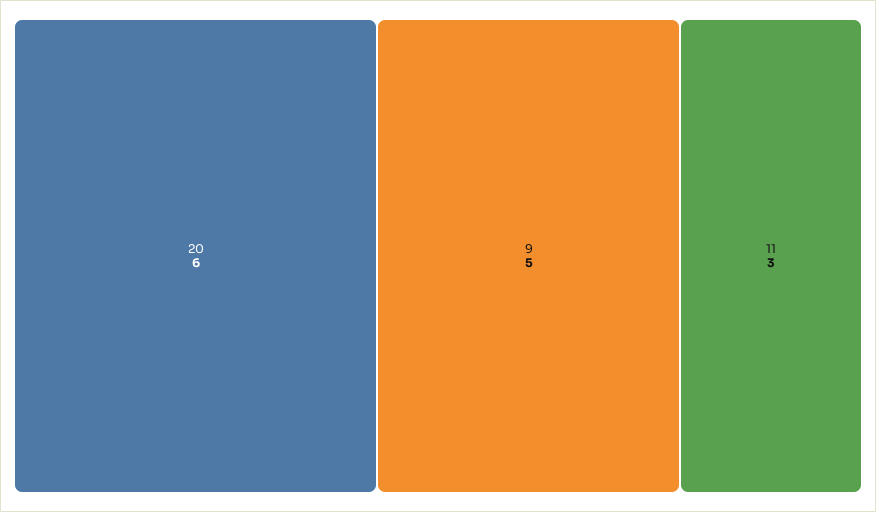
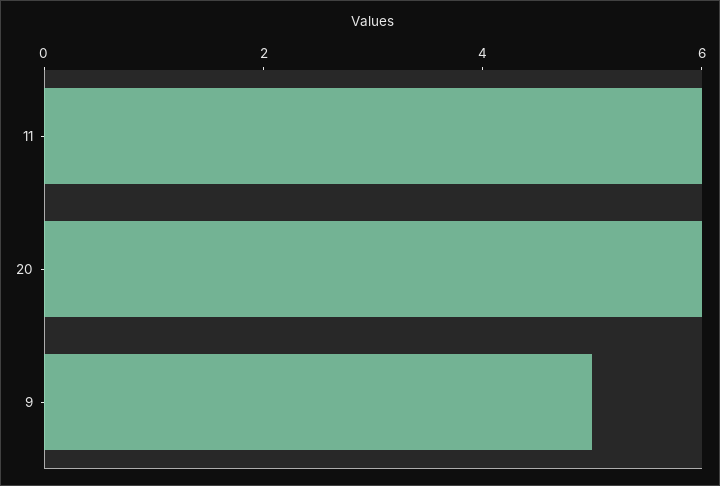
  {
    "20": 6,
    "9": 5,
-   "11": 3
+   "11": 6
  }

